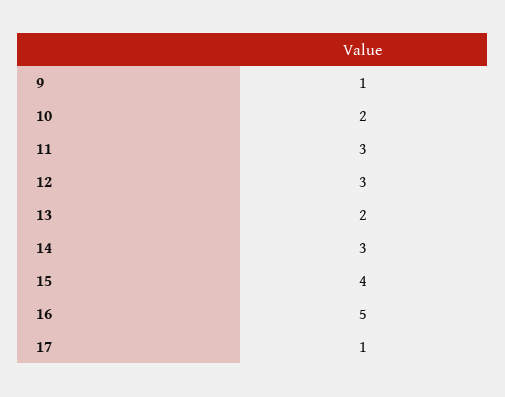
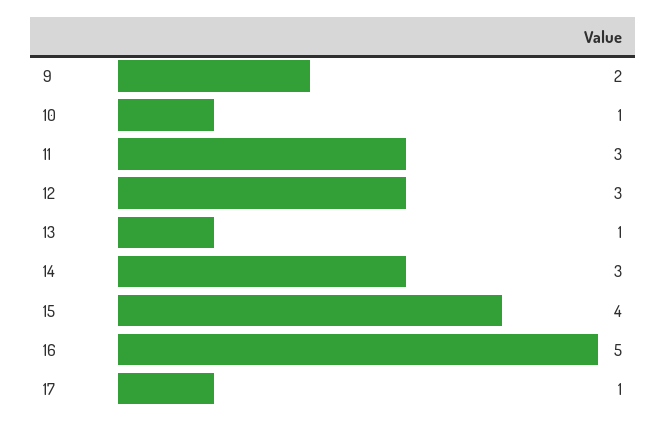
  {
-   "9": 1,
+   "9": 2,
-   "10": 2,
+   "10": 1,
    "11": 3,
    "12": 3,
-   "13": 2,
+   "13": 1,
    "14": 3,
    "15": 4,
    "16": 5,
    "17": 1
  }

